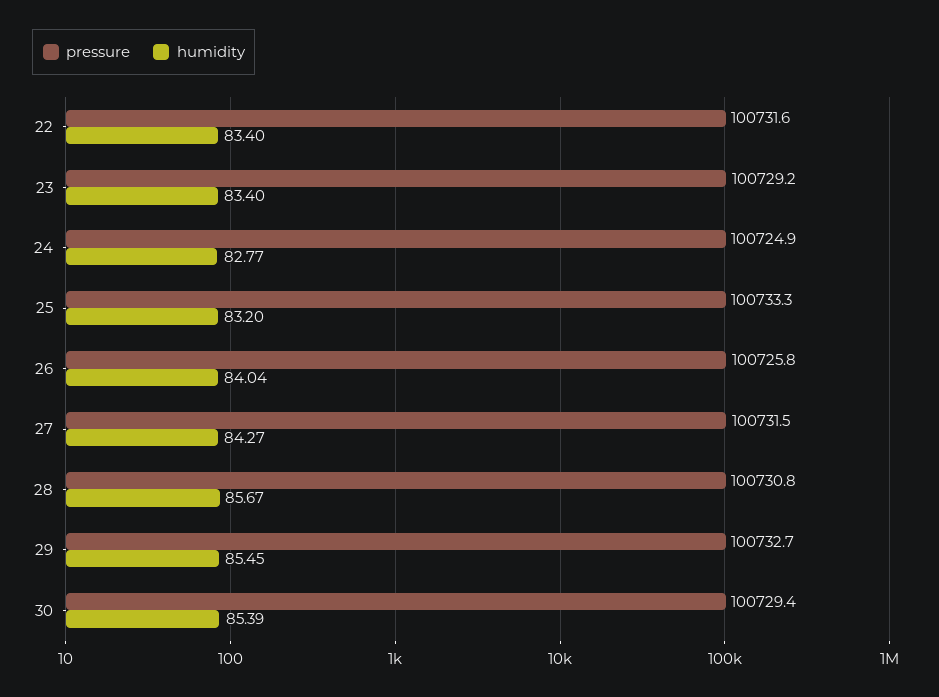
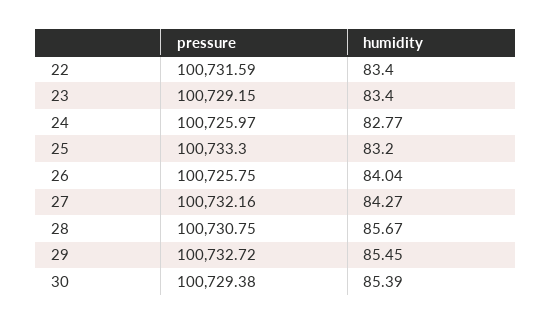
  {
    "pressure": {
      "22": 100731.59,
      "23": 100729.15,
-     "24": 100724.9,
+     "24": 100725.97,
      "25": 100733.3,
      "26": 100725.75,
-     "27": 100731.5,
+     "27": 100732.16,
      "28": 100730.75,
      "29": 100732.72,
      "30": 100729.38
    },
    "humidity": {
      "22": 83.4,
      "23": 83.4,
      "24": 82.77,
      "25": 83.2,
      "26": 84.04,
      "27": 84.27,
      "28": 85.67,
      "29": 85.45,
      "30": 85.39
    }
  }

